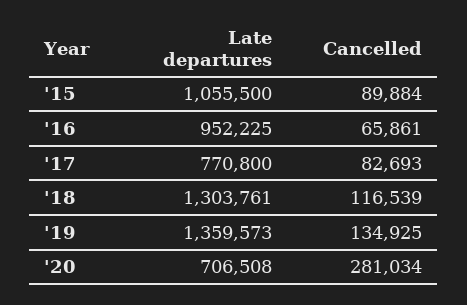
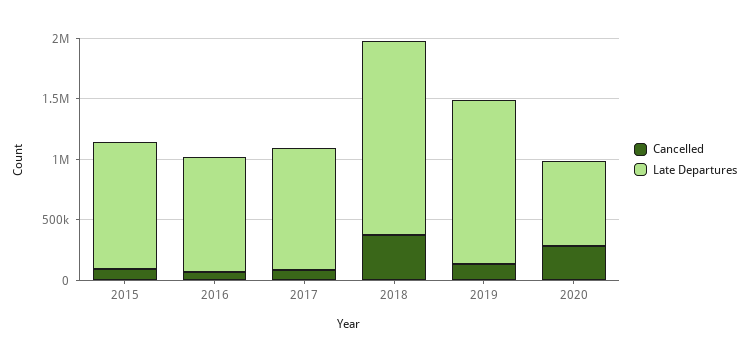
  {
    "Late departures": {
      "'15": 1055500,
      "'16": 952225,
-     "'17": 770800,
+     "'17": 1000000,
-     "'18": 1303761,
+     "'18": 1600000,
      "'19": 1359573,
      "'20": 706508
    },
    "Cancelled": {
      "'15": 89884,
      "'16": 65861,
      "'17": 82693,
-     "'18": 116539,
+     "'18": 400000,
      "'19": 134925,
      "'20": 281034
    }
  }

